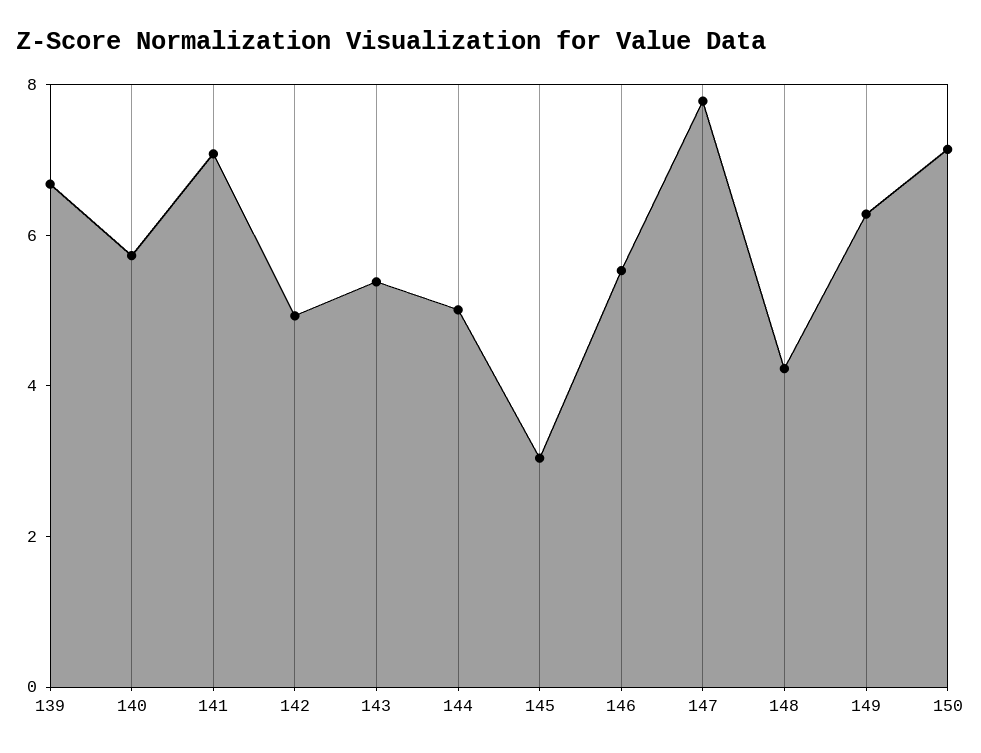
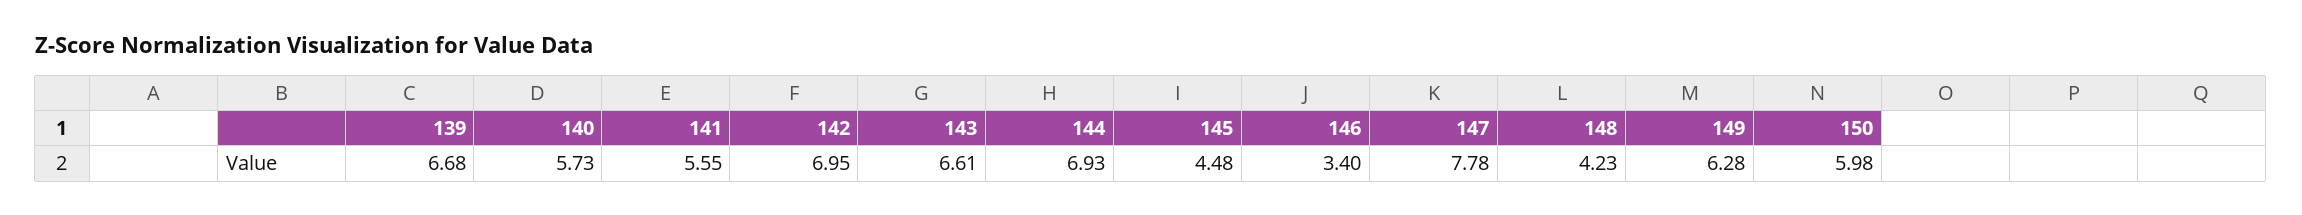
  {
    "139": 6.68,
    "140": 5.73,
-   "141": 7,
+   "141": 5.55,
-   "142": 5,
+   "142": 6.95,
-   "143": 5.5,
+   "143": 6.61,
-   "144": 5,
+   "144": 6.93,
-   "145": 3,
+   "145": 4.48,
-   "146": 5.5,
+   "146": 3.4,
    "147": 7.78,
    "148": 4.23,
    "149": 6.28,
-   "150": 7
+   "150": 5.98
  }

